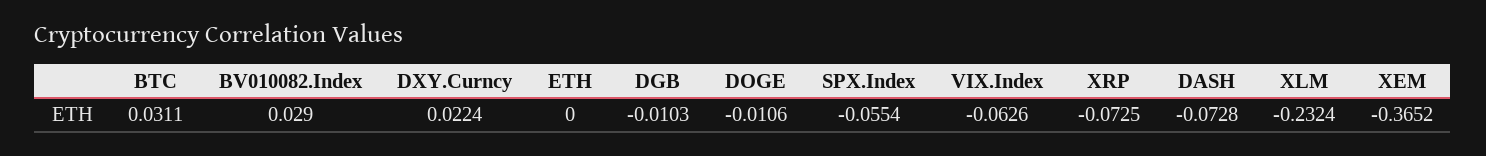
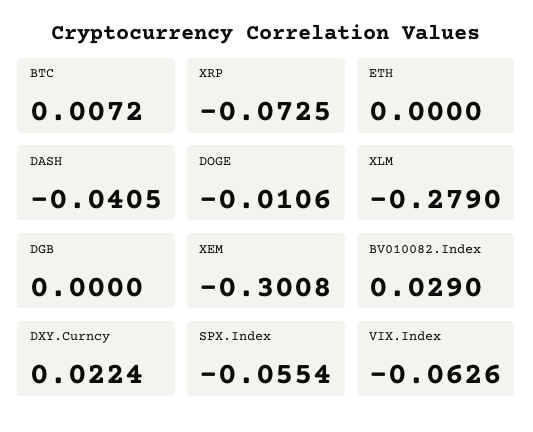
  {
-   "BTC": 0.0311,
+   "BTC": 0.0072,
    "BV010082.Index": 0.029,
    "DXY.Curncy": 0.0224,
    "ETH": 0,
-   "DGB": -0.0103,
+   "DGB": 0,
    "DOGE": -0.0106,
    "SPX.Index": -0.0554,
    "VIX.Index": -0.0626,
    "XRP": -0.0725,
-   "DASH": -0.0728,
+   "DASH": -0.0405,
-   "XLM": -0.2324,
+   "XLM": -0.279,
-   "XEM": -0.3652
+   "XEM": -0.3008
  }

